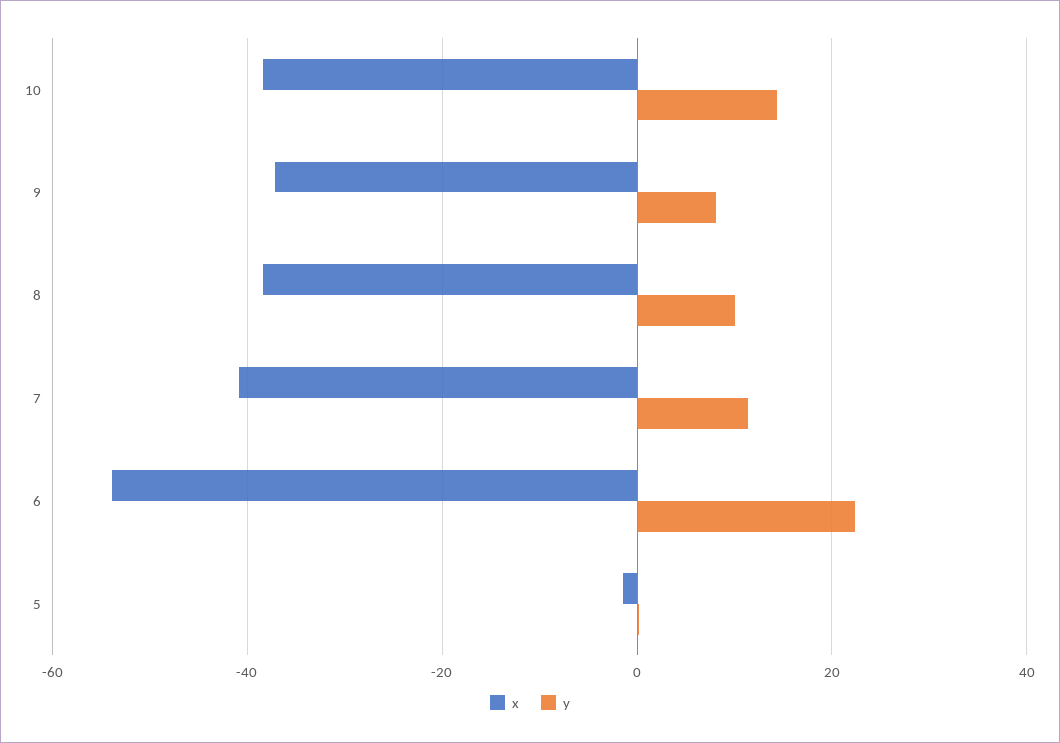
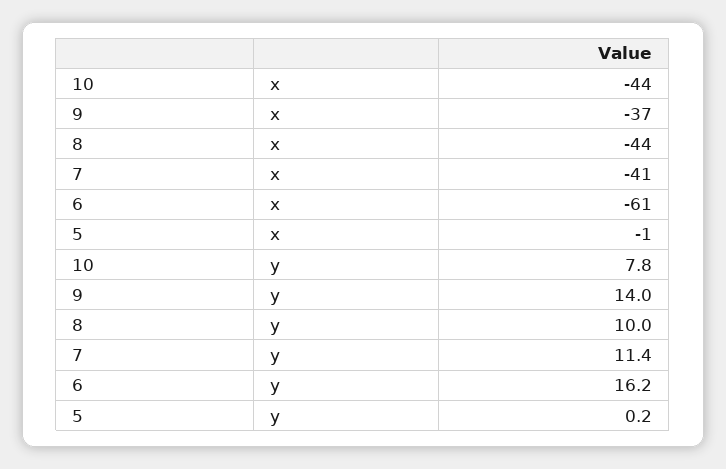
  {
    "x": {
-     "10": -38,
+     "10": -44,
      "9": -37,
-     "8": -38,
+     "8": -44,
      "7": -41,
-     "6": -54,
+     "6": -61,
      "5": -1
    },
    "y": {
-     "10": 14,
+     "10": 7.8,
-     "9": 8,
+     "9": 14,
      "8": 10,
      "7": 11.4,
-     "6": 22,
+     "6": 16.2,
      "5": 0.2
    }
  }

